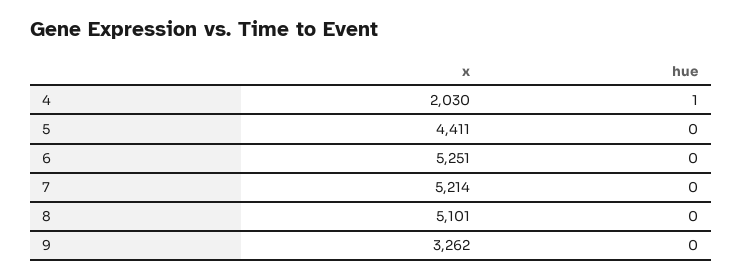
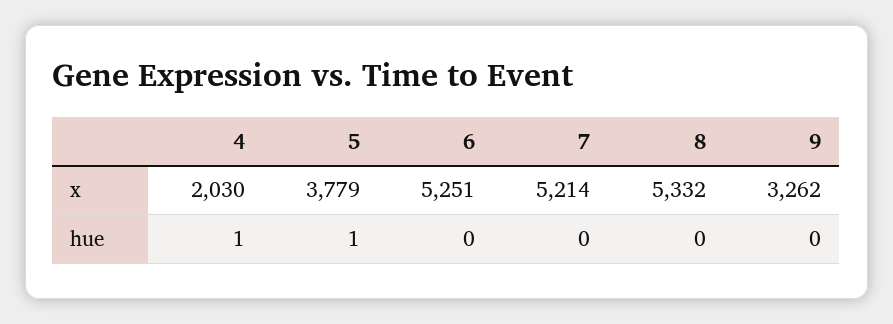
  {
    "x": {
      "4": 2030,
-     "5": 4411,
+     "5": 3779,
      "6": 5251,
      "7": 5214,
-     "8": 5101,
+     "8": 5332,
      "9": 3262
    },
    "hue": {
      "4": 1,
-     "5": 0,
+     "5": 1,
      "6": 0,
      "7": 0,
      "8": 0,
      "9": 0
    }
  }

